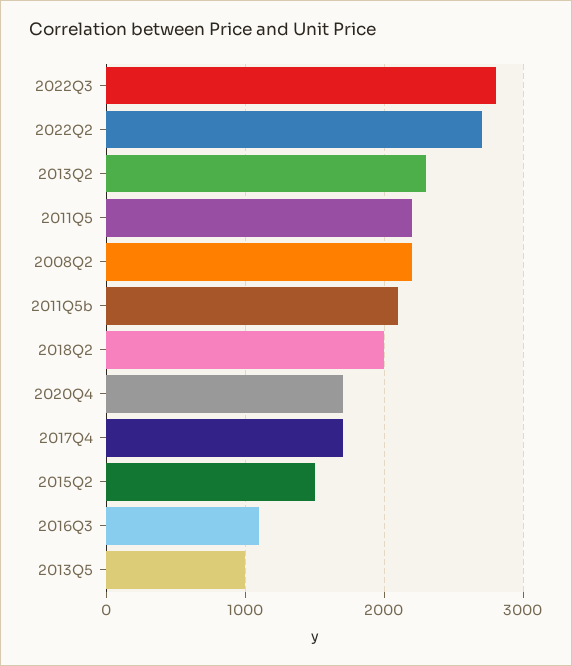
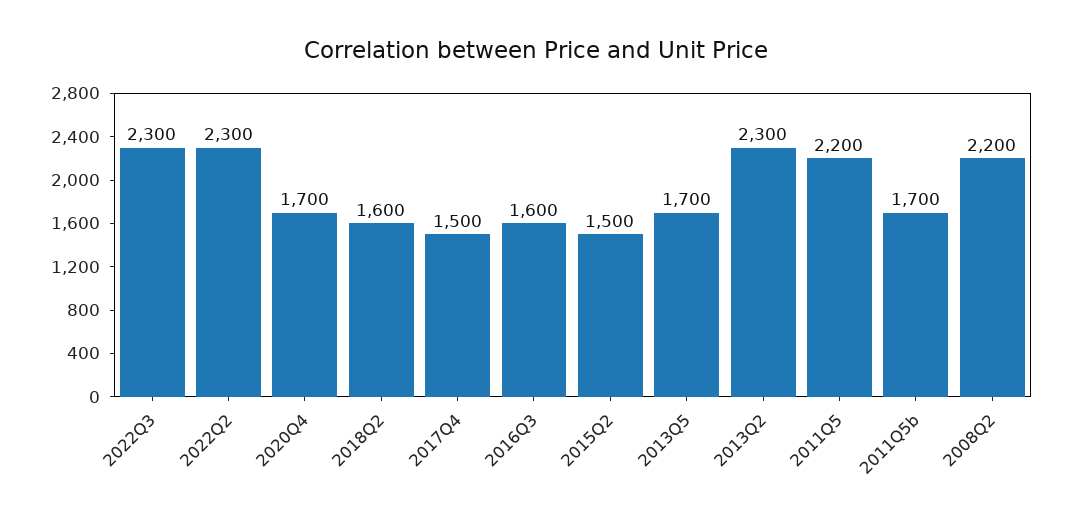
  {
-   "2022Q3": 2800,
+   "2022Q3": 2300,
-   "2022Q2": 2700,
+   "2022Q2": 2300,
    "2013Q2": 2300,
    "2011Q5": 2200,
    "2008Q2": 2200,
-   "2011Q5b": 2100,
+   "2011Q5b": 1700,
-   "2018Q2": 2000,
+   "2018Q2": 1600,
    "2020Q4": 1700,
-   "2017Q4": 1700,
+   "2017Q4": 1500,
    "2015Q2": 1500,
-   "2016Q3": 1100,
+   "2016Q3": 1600,
-   "2013Q5": 1000
+   "2013Q5": 1700
  }

